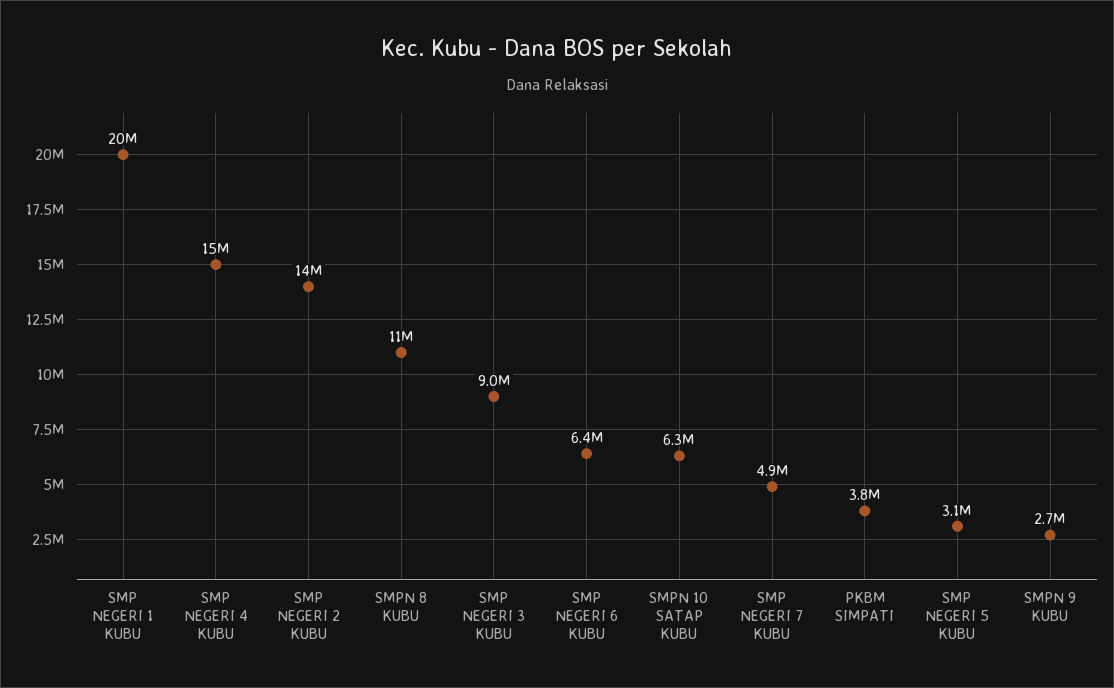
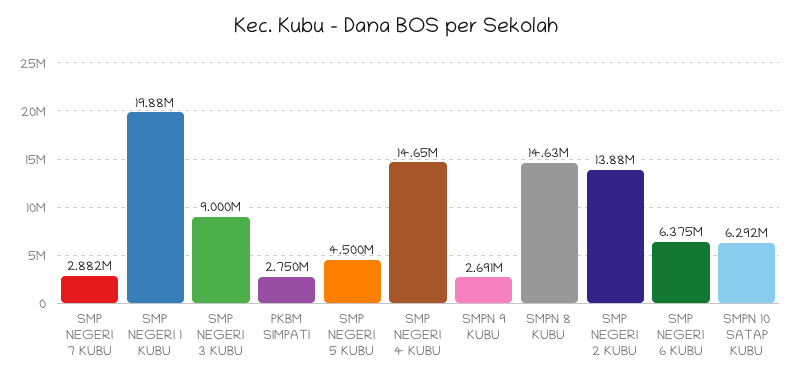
  {
    "SMP NEGERI 1 KUBU": 19880000,
    "SMP NEGERI 4 KUBU": 14650000,
    "SMP NEGERI 2 KUBU": 13880000,
-   "SMPN 8 KUBU": 11000000,
+   "SMPN 8 KUBU": 14630000,
    "SMP NEGERI 3 KUBU": 9000000,
    "SMP NEGERI 6 KUBU": 6375000,
    "SMPN 10 SATAP KUBU": 6292000,
-   "SMP NEGERI 7 KUBU": 4900000,
+   "SMP NEGERI 7 KUBU": 2882000,
-   "PKBM SIMPATI": 3800000,
+   "PKBM SIMPATI": 2750000,
-   "SMP NEGERI 5 KUBU": 3100000,
+   "SMP NEGERI 5 KUBU": 4500000,
    "SMPN 9 KUBU": 2691000
  }

